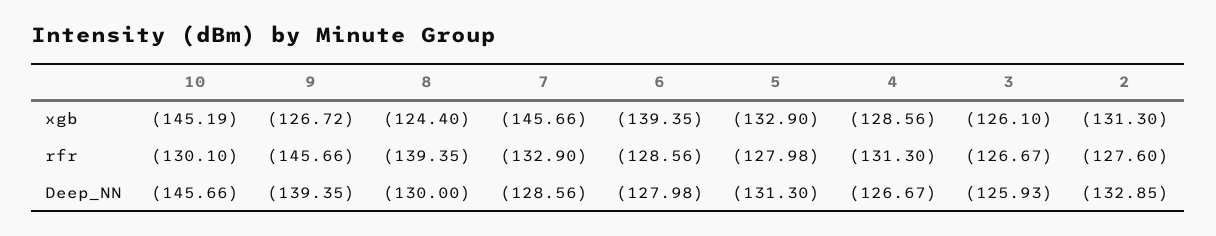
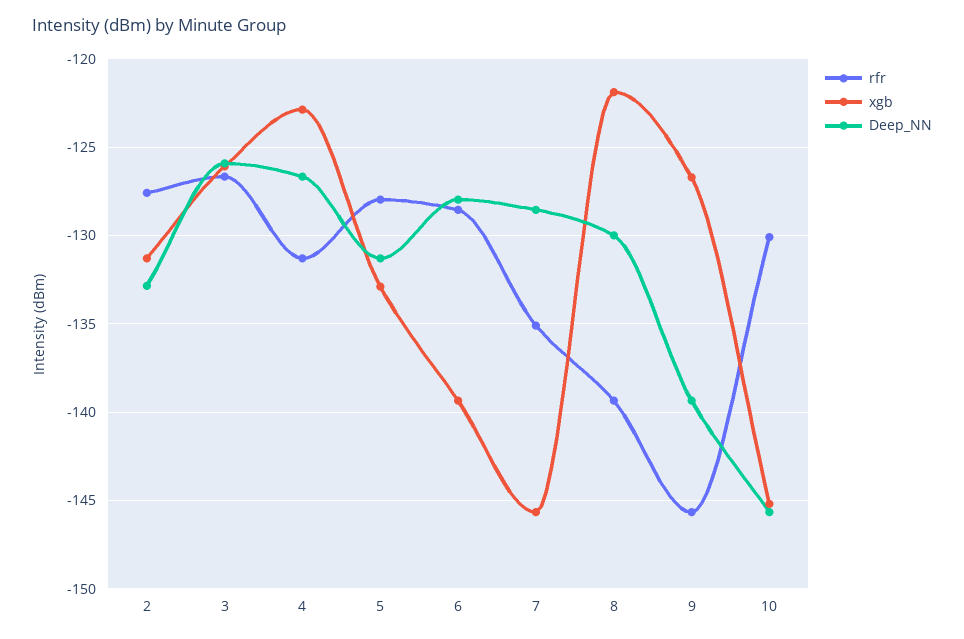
  {
    "xgb": {
      "10": -145.19,
      "9": -126.72,
-     "8": -124.4,
+     "8": -122,
      "7": -145.66,
      "6": -139.35,
      "5": -132.9,
-     "4": -128.56,
+     "4": -123,
      "3": -126.1,
      "2": -131.3
    },
    "rfr": {
      "10": -130.1,
      "9": -145.66,
      "8": -139.35,
-     "7": -132.9,
+     "7": -135,
      "6": -128.56,
      "5": -127.98,
      "4": -131.3,
      "3": -126.67,
      "2": -127.6
    },
    "Deep_NN": {
      "10": -145.66,
      "9": -139.35,
      "8": -130,
      "7": -128.56,
      "6": -127.98,
      "5": -131.3,
      "4": -126.67,
      "3": -125.93,
      "2": -132.85
    }
  }

